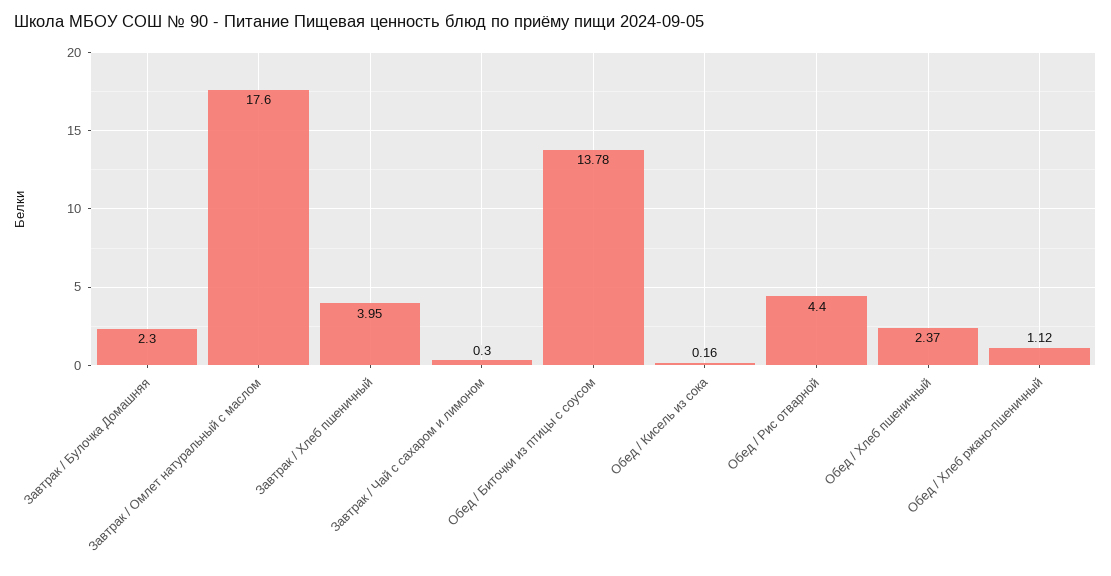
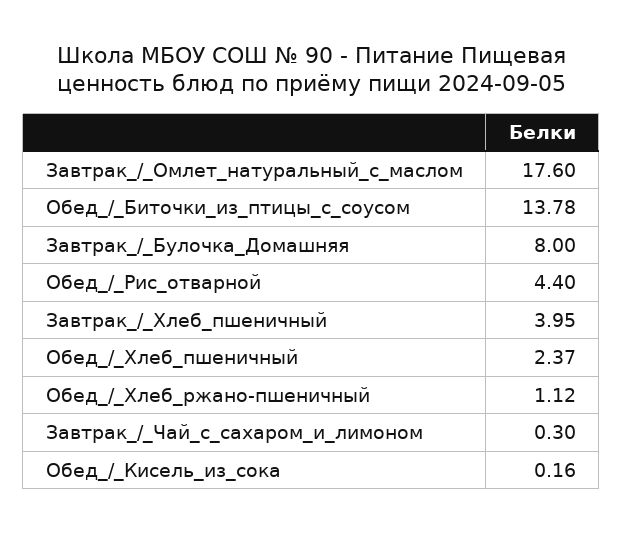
  {
-   "Завтрак / Булочка Домашняя": 2.3,
+   "Завтрак / Булочка Домашняя": 8,
    "Завтрак / Омлет натуральный с маслом": 17.6,
    "Завтрак / Хлеб пшеничный": 3.95,
    "Завтрак / Чай с сахаром и лимоном": 0.3,
    "Обед / Биточки из птицы с соусом": 13.78,
    "Обед / Кисель из сока": 0.16,
    "Обед / Рис отварной": 4.4,
    "Обед / Хлеб пшеничный": 2.37,
    "Обед / Хлеб ржано-пшеничный": 1.12
  }

